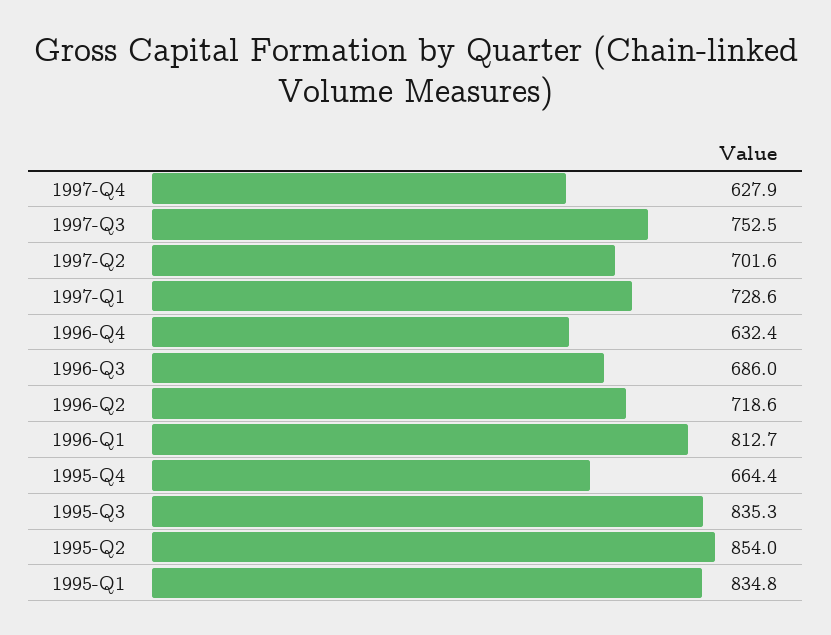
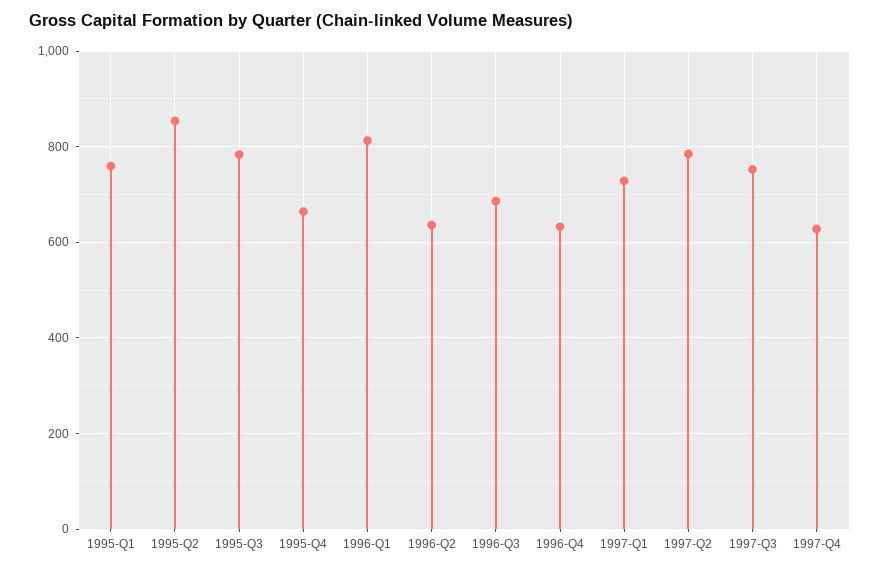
  {
    "1997-Q4": 627.9,
    "1997-Q3": 752.5,
-   "1997-Q2": 701.6,
+   "1997-Q2": 780,
    "1997-Q1": 728.6,
    "1996-Q4": 632.4,
    "1996-Q3": 686,
-   "1996-Q2": 718.6,
+   "1996-Q2": 640,
    "1996-Q1": 812.7,
    "1995-Q4": 664.4,
-   "1995-Q3": 835.3,
+   "1995-Q3": 780,
    "1995-Q2": 854,
-   "1995-Q1": 834.8
+   "1995-Q1": 760
  }

